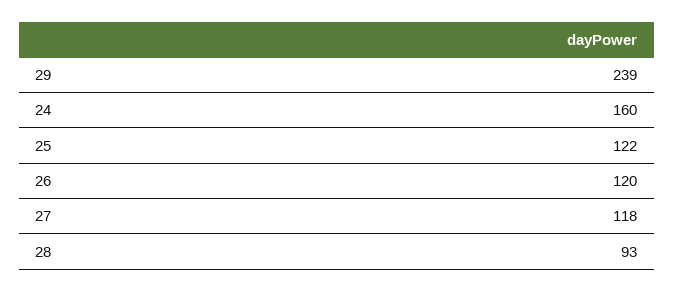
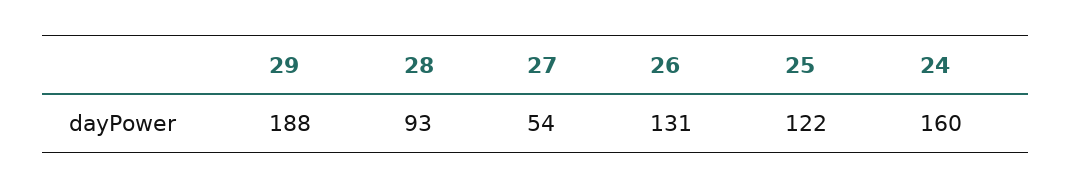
  {
-   "29": 239,
+   "29": 188,
    "24": 160,
    "25": 122,
-   "26": 120,
+   "26": 131,
-   "27": 118,
+   "27": 54,
    "28": 93
  }

